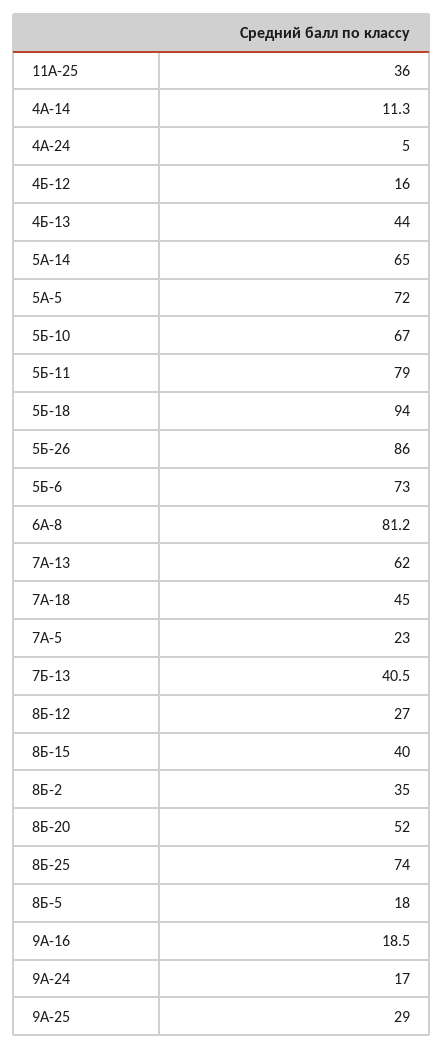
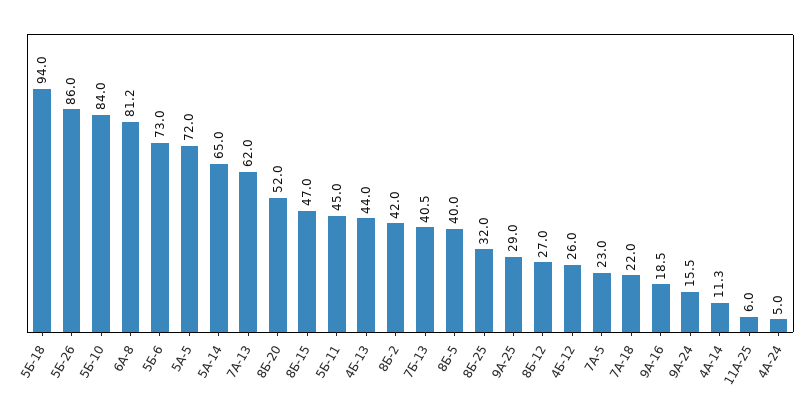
  {
-   "11А-25": 36,
+   "11А-25": 6,
    "4А-14": 11.3,
    "4А-24": 5,
-   "4Б-12": 16,
+   "4Б-12": 26,
    "4Б-13": 44,
    "5А-14": 65,
    "5А-5": 72,
-   "5Б-10": 67,
+   "5Б-10": 84,
-   "5Б-11": 79,
+   "5Б-11": 45,
    "5Б-18": 94,
    "5Б-26": 86,
    "5Б-6": 73,
    "6А-8": 81.2,
    "7А-13": 62,
-   "7А-18": 45,
+   "7А-18": 22,
    "7А-5": 23,
    "7Б-13": 40.5,
    "8Б-12": 27,
-   "8Б-15": 40,
+   "8Б-15": 47,
-   "8Б-2": 35,
+   "8Б-2": 42,
    "8Б-20": 52,
-   "8Б-25": 74,
+   "8Б-25": 32,
-   "8Б-5": 18,
+   "8Б-5": 40,
    "9А-16": 18.5,
-   "9А-24": 17,
+   "9А-24": 15.5,
    "9А-25": 29
  }

